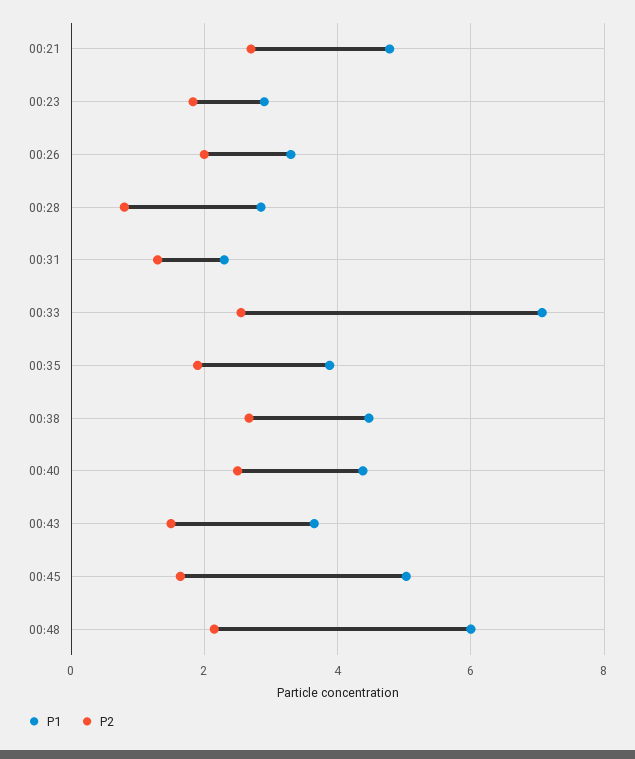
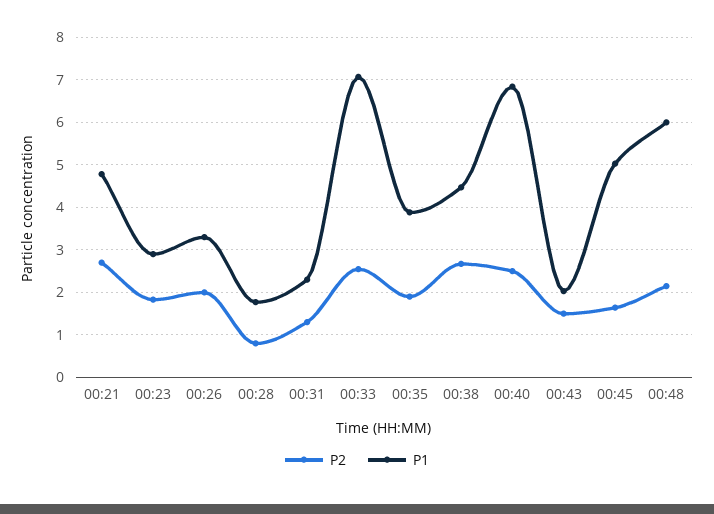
  {
    "P1": {
      "00:21": 4.8,
      "00:23": 3,
      "00:26": 3.4,
-     "00:28": 2.8,
+     "00:28": 1.8,
      "00:31": 2.4,
      "00:33": 7,
      "00:35": 3.8,
      "00:38": 4.4,
-     "00:40": 4.4,
+     "00:40": 6.8,
-     "00:43": 3.6,
+     "00:43": 2,
      "00:45": 5,
      "00:48": 6
    },
    "P2": {
      "00:21": 2.8,
      "00:23": 1.8,
      "00:26": 2,
      "00:28": 0.8,
      "00:31": 1.4,
      "00:33": 2.6,
      "00:35": 2,
      "00:38": 2.6,
      "00:40": 2.6,
      "00:43": 1.6,
      "00:45": 1.6,
      "00:48": 2.2
    }
  }

